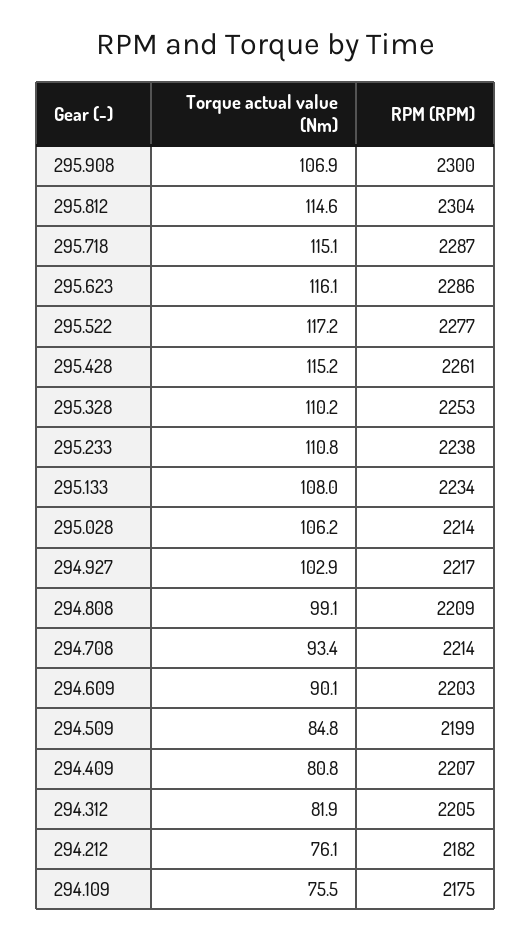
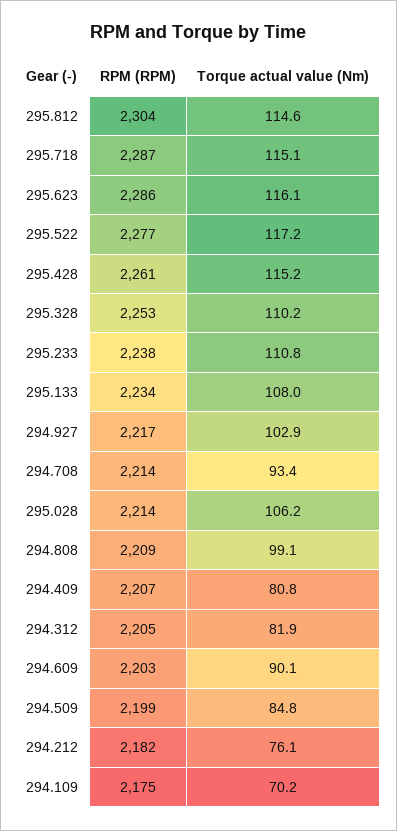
  {
    "Torque actual value (Nm)": {
-     "295.908": 106.9,
      "295.812": 114.6,
      "295.718": 115.1,
      "295.623": 116.1,
      "295.522": 117.2,
      "295.428": 115.2,
      "295.328": 110.2,
      "295.233": 110.8,
      "295.133": 108,
      "295.028": 106.2,
      "294.927": 102.9,
      "294.808": 99.1,
      "294.708": 93.4,
      "294.609": 90.1,
      "294.509": 84.8,
      "294.409": 80.8,
      "294.312": 81.9,
      "294.212": 76.1,
-     "294.109": 75.5
+     "294.109": 70.2
    },
    "RPM (RPM)": {
-     "295.908": 2300,
      "295.812": 2304,
      "295.718": 2287,
      "295.623": 2286,
      "295.522": 2277,
      "295.428": 2261,
      "295.328": 2253,
      "295.233": 2238,
      "295.133": 2234,
      "295.028": 2214,
      "294.927": 2217,
      "294.808": 2209,
      "294.708": 2214,
      "294.609": 2203,
      "294.509": 2199,
      "294.409": 2207,
      "294.312": 2205,
      "294.212": 2182,
      "294.109": 2175
    }
  }

